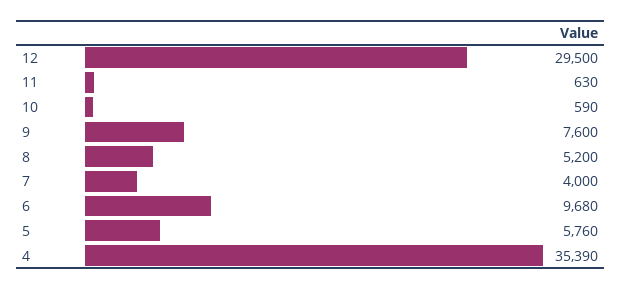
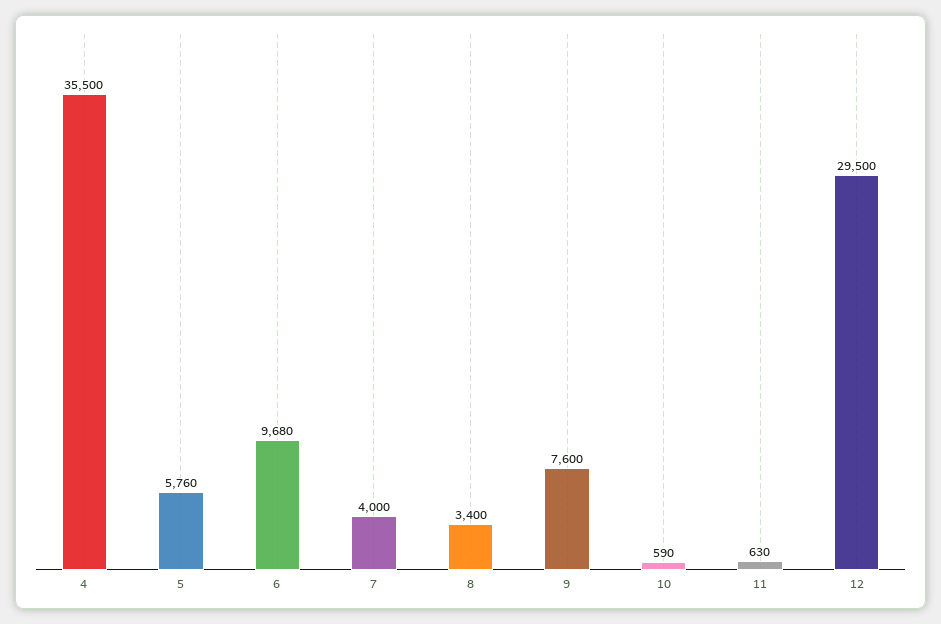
  {
    "12": 29500,
    "11": 630,
    "10": 590,
    "9": 7600,
-   "8": 5200,
+   "8": 3400,
    "7": 4000,
    "6": 9680,
    "5": 5760,
-   "4": 35390
+   "4": 35500
  }

